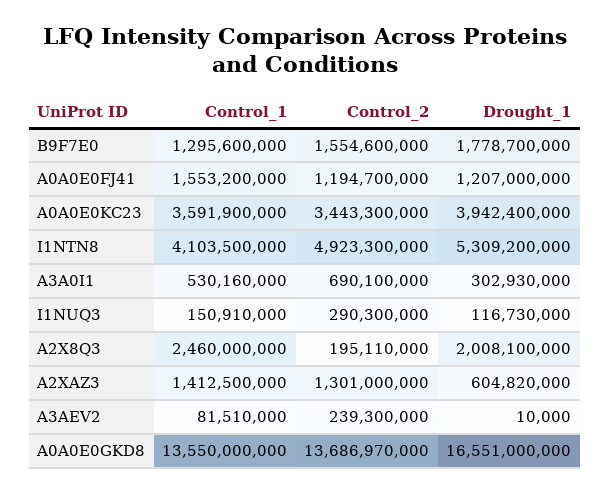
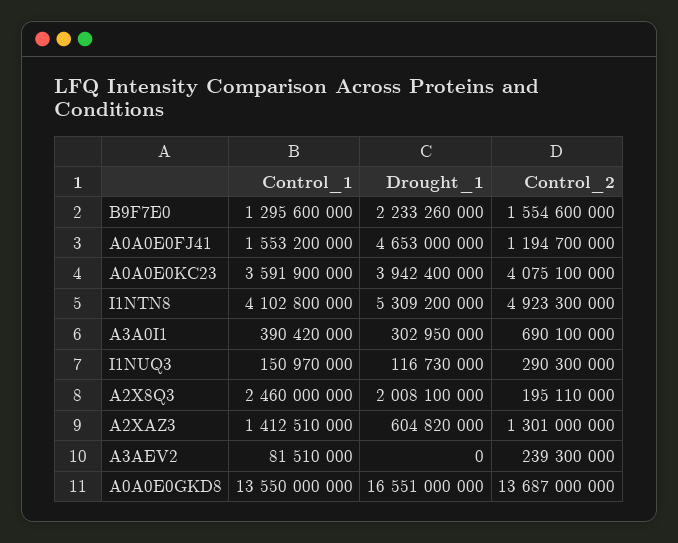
  {
    "Control_1": {
      "B9F7E0": 1295600000,
      "A0A0E0FJ41": 1553200000,
      "A0A0E0KC23": 3591900000,
-     "I1NTN8": 4103500000,
+     "I1NTN8": 4102800000,
-     "A3A0I1": 530160000,
+     "A3A0I1": 390420000,
-     "I1NUQ3": 150910000,
+     "I1NUQ3": 150970000,
      "A2X8Q3": 2460000000,
-     "A2XAZ3": 1412500000,
+     "A2XAZ3": 1412510000,
      "A3AEV2": 81510000,
      "A0A0E0GKD8": 13550000000
    },
    "Control_2": {
      "B9F7E0": 1554600000,
      "A0A0E0FJ41": 1194700000,
-     "A0A0E0KC23": 3443300000,
+     "A0A0E0KC23": 4075100000,
      "I1NTN8": 4923300000,
      "A3A0I1": 690100000,
      "I1NUQ3": 290300000,
      "A2X8Q3": 195110000,
      "A2XAZ3": 1301000000,
      "A3AEV2": 239300000,
-     "A0A0E0GKD8": 13686970000
+     "A0A0E0GKD8": 13687000000
    },
    "Drought_1": {
-     "B9F7E0": 1778700000,
+     "B9F7E0": 2233260000,
-     "A0A0E0FJ41": 1207000000,
+     "A0A0E0FJ41": 4653000000,
      "A0A0E0KC23": 3942400000,
      "I1NTN8": 5309200000,
-     "A3A0I1": 302930000,
+     "A3A0I1": 302950000,
      "I1NUQ3": 116730000,
      "A2X8Q3": 2008100000,
      "A2XAZ3": 604820000,
-     "A3AEV2": 10000,
+     "A3AEV2": 0,
      "A0A0E0GKD8": 16551000000
    }
  }

